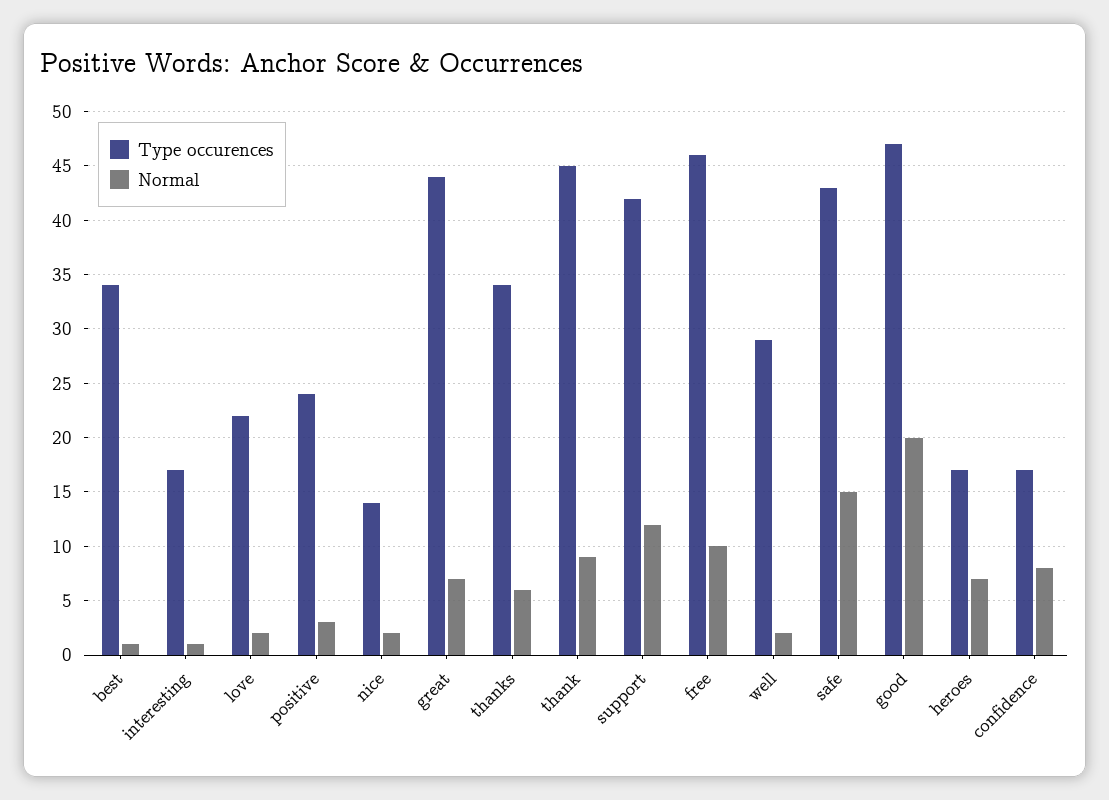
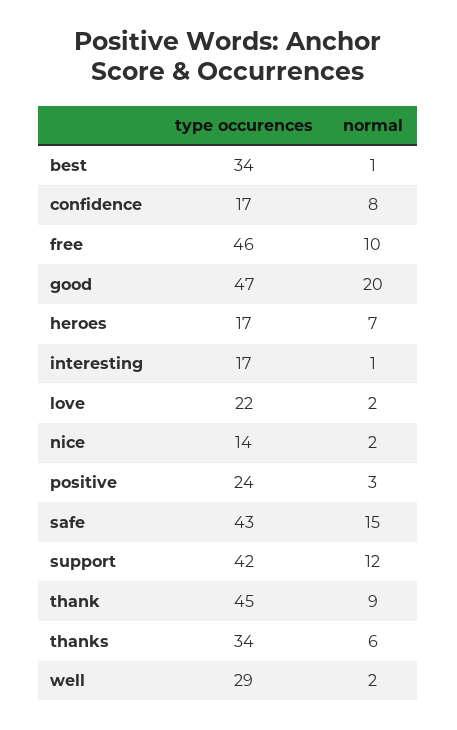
  {
    "Type occurences": {
      "best": 34,
      "interesting": 17,
      "love": 22,
      "positive": 24,
      "nice": 14,
-     "great": 44,
      "thanks": 34,
      "thank": 45,
      "support": 42,
      "free": 46,
      "well": 29,
      "safe": 43,
      "good": 47,
      "heroes": 17,
      "confidence": 17
    },
    "Normal": {
      "best": 1,
      "interesting": 1,
      "love": 2,
      "positive": 3,
      "nice": 2,
-     "great": 7,
      "thanks": 6,
      "thank": 9,
      "support": 12,
      "free": 10,
      "well": 2,
      "safe": 15,
      "good": 20,
      "heroes": 7,
      "confidence": 8
    }
  }

